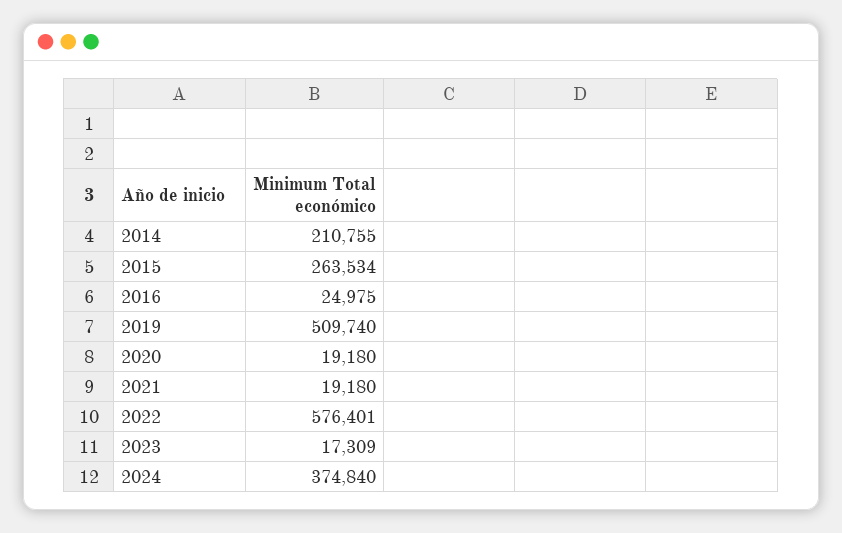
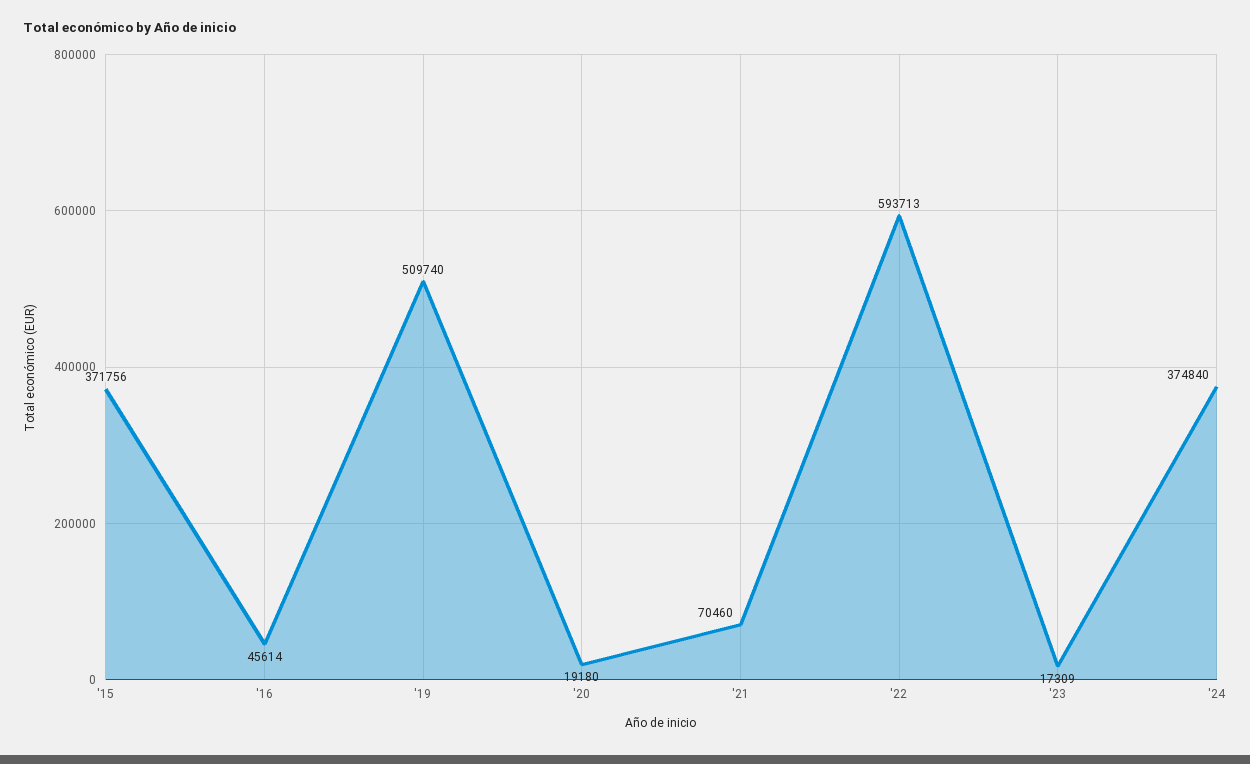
  {
-   "2014": 210755,
-   "2015": 263534,
+   "2015": 371756,
-   "2016": 24975,
+   "2016": 45614,
    "2019": 509740,
    "2020": 19180,
-   "2021": 19180,
+   "2021": 70460,
-   "2022": 576401,
+   "2022": 593713,
    "2023": 17309,
    "2024": 374840
  }

